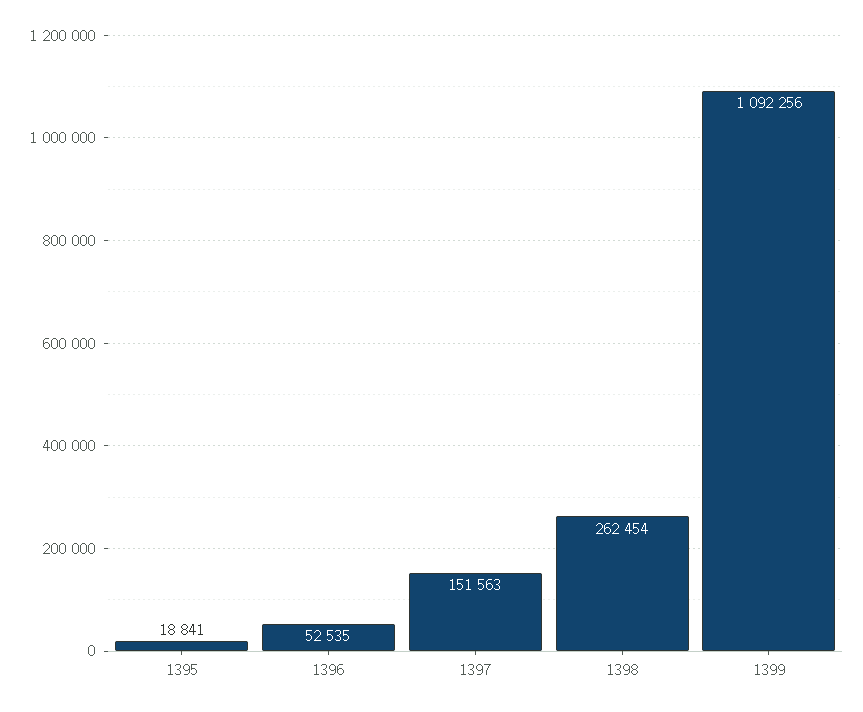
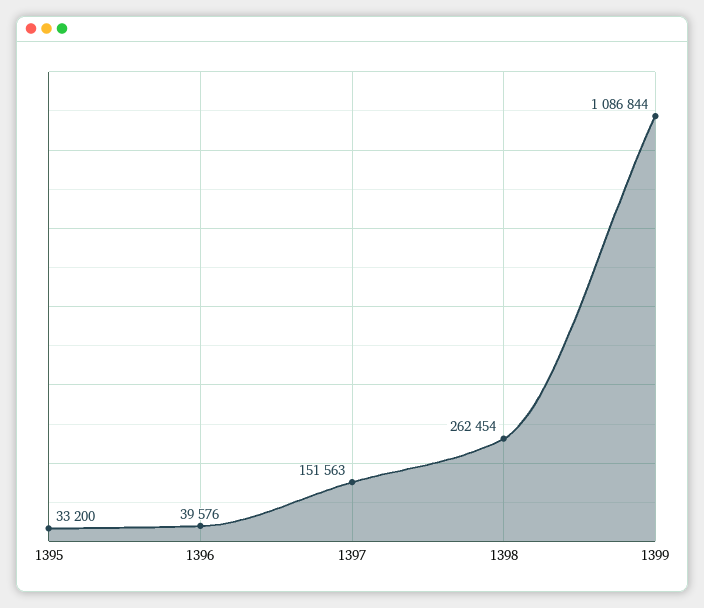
  {
-   "1395": 18841,
+   "1395": 33200,
-   "1396": 52535,
+   "1396": 39576,
    "1397": 151563,
    "1398": 262454,
-   "1399": 1092256
+   "1399": 1086844
  }

